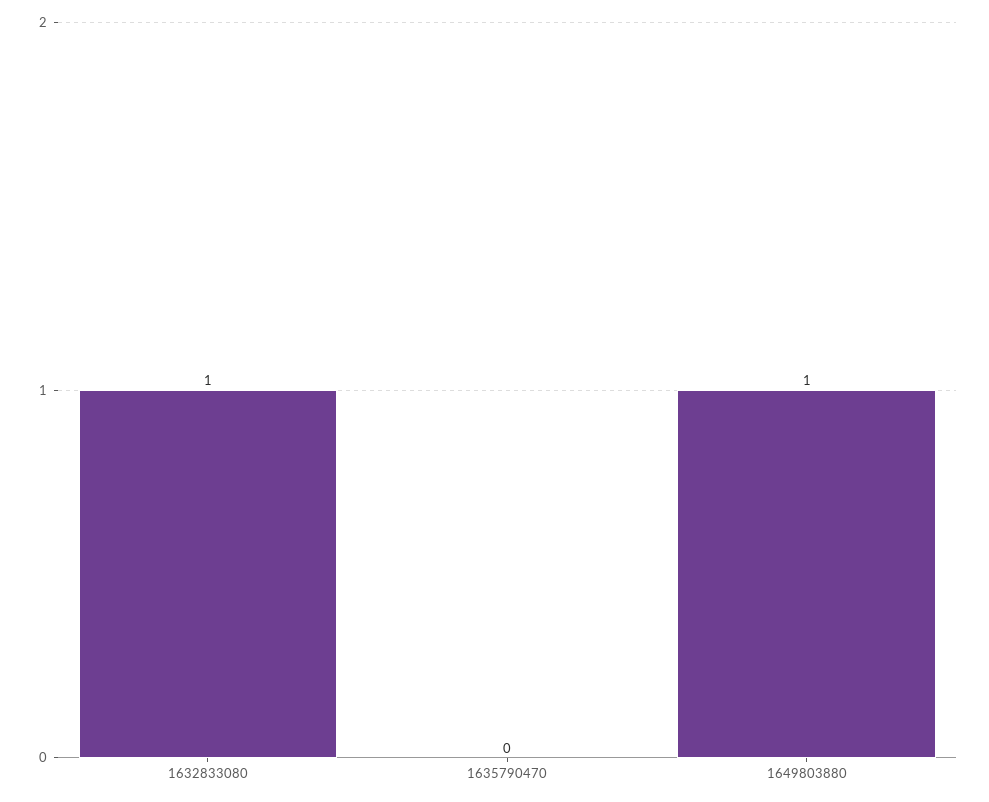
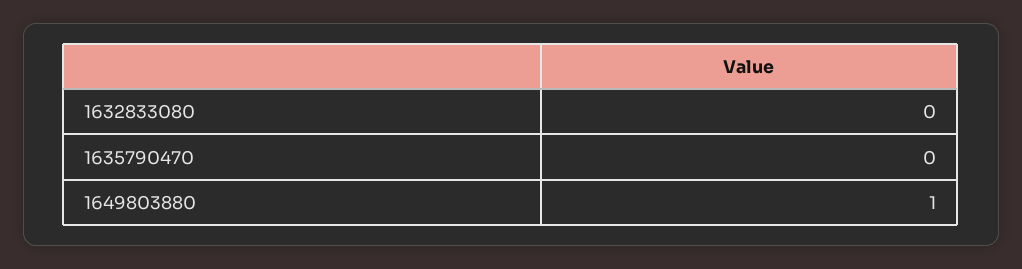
  {
-   "1632833080": 1,
+   "1632833080": 0,
    "1635790470": 0,
    "1649803880": 1
  }

